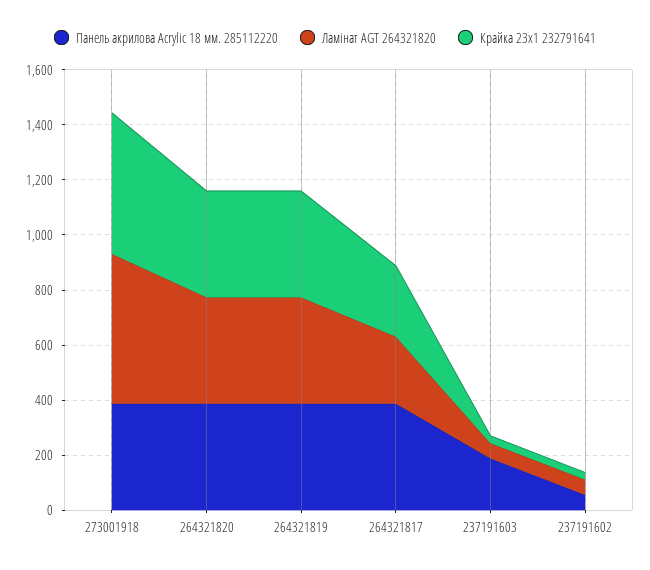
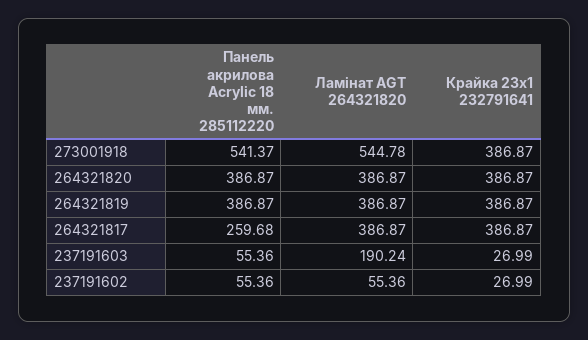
  {
    "Панель акрилова Acrylic 18 мм. 285112220": {
-     "273001918": 400,
+     "273001918": 541.37,
      "264321820": 386.87,
      "264321819": 386.87,
-     "264321817": 400,
+     "264321817": 259.68,
-     "237191603": 200,
+     "237191603": 55.36,
      "237191602": 55.36
    },
    "Ламінат AGT 264321820": {
      "273001918": 544.78,
      "264321820": 386.87,
      "264321819": 386.87,
-     "264321817": 250,
+     "264321817": 386.87,
-     "237191603": 50,
+     "237191603": 190.24,
      "237191602": 55.36
    },
    "Крайка 23x1 232791641": {
-     "273001918": 500,
+     "273001918": 386.87,
      "264321820": 386.87,
      "264321819": 386.87,
-     "264321817": 250,
+     "264321817": 386.87,
      "237191603": 26.99,
      "237191602": 26.99
    }
  }

